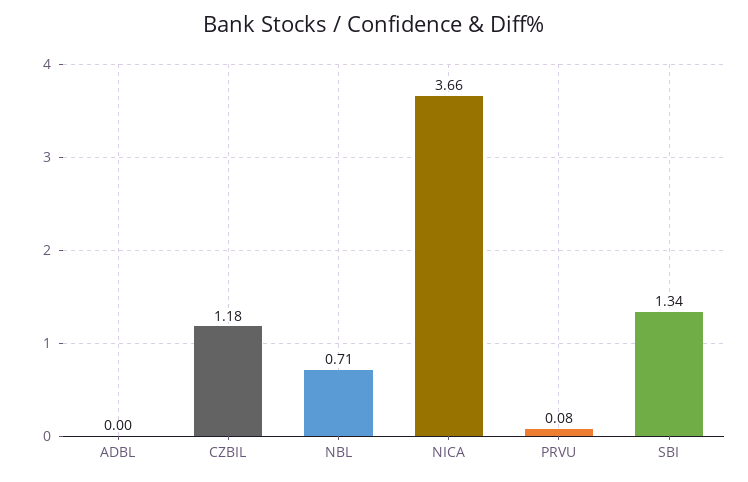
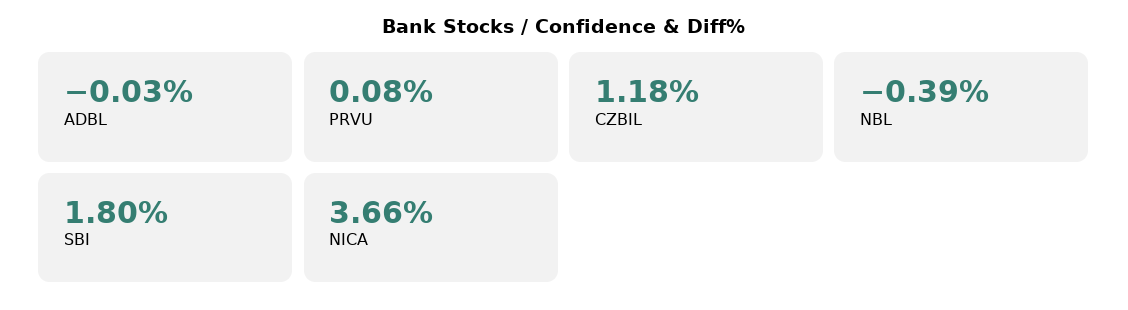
  {
-   "ADBL": 0,
+   "ADBL": -0.03,
    "CZBIL": 1.18,
-   "NBL": 0.71,
+   "NBL": -0.39,
    "NICA": 3.66,
    "PRVU": 0.08,
-   "SBI": 1.34
+   "SBI": 1.8
  }

